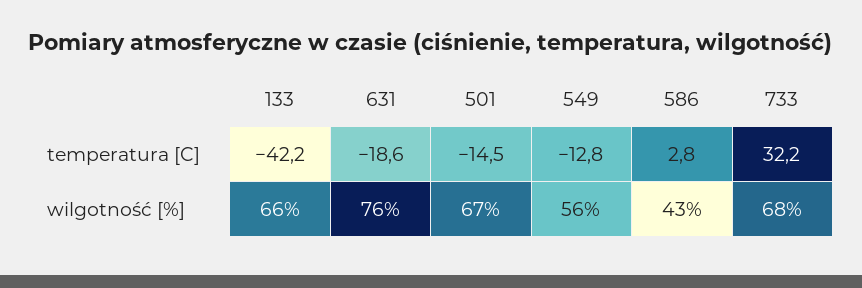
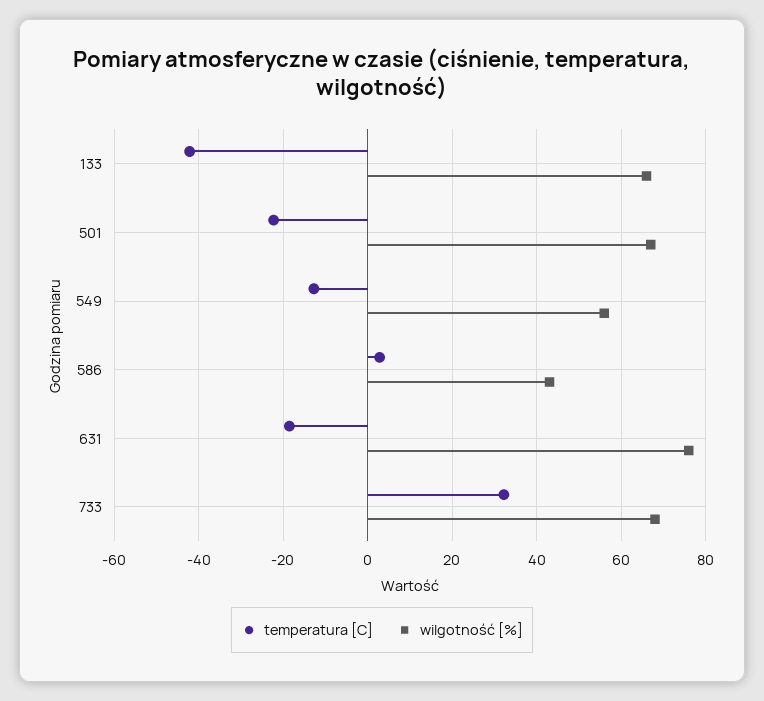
  {
    "temperatura [C]": {
      "133": -42.2,
      "631": -18.6,
-     "501": -14.5,
+     "501": -22,
      "549": -12.8,
      "586": 2.8,
      "733": 32.2
    },
    "wilgotność [%]": {
      "133": 66,
      "631": 76,
      "501": 67,
      "549": 56,
      "586": 43,
      "733": 68
    }
  }

